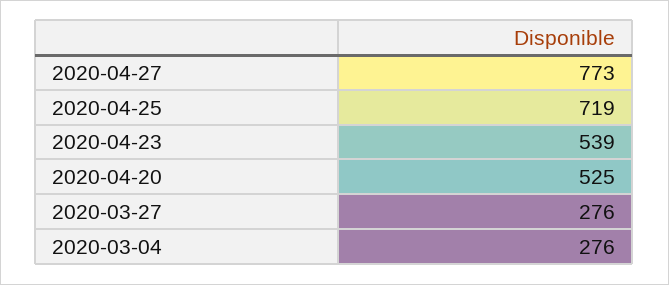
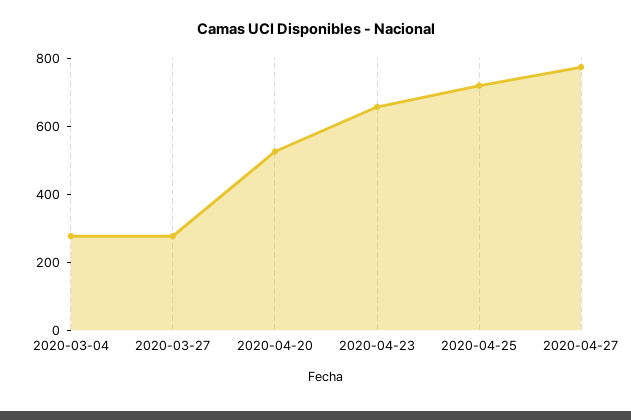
  {
    "2020-04-27": 773,
    "2020-04-25": 719,
-   "2020-04-23": 539,
+   "2020-04-23": 650,
    "2020-04-20": 525,
    "2020-03-27": 276,
    "2020-03-04": 276
  }

